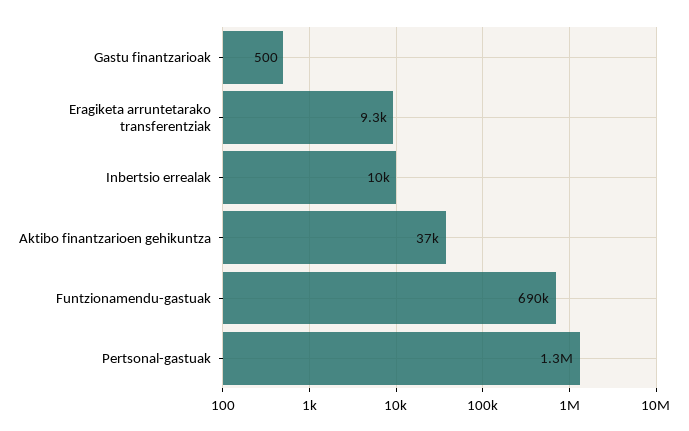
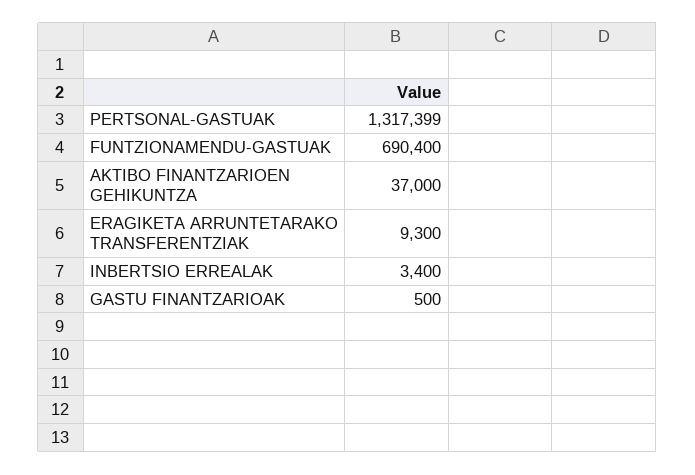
  {
    "Gastu finantzarioak": 500,
    "Eragiketa arruntetarako transferentziak": 9300,
-   "Inbertsio errealak": 10000,
+   "Inbertsio errealak": 3400,
    "Aktibo finantzarioen gehikuntza": 37000,
    "Funtzionamendu-gastuak": 690400,
    "Pertsonal-gastuak": 1317399
  }

